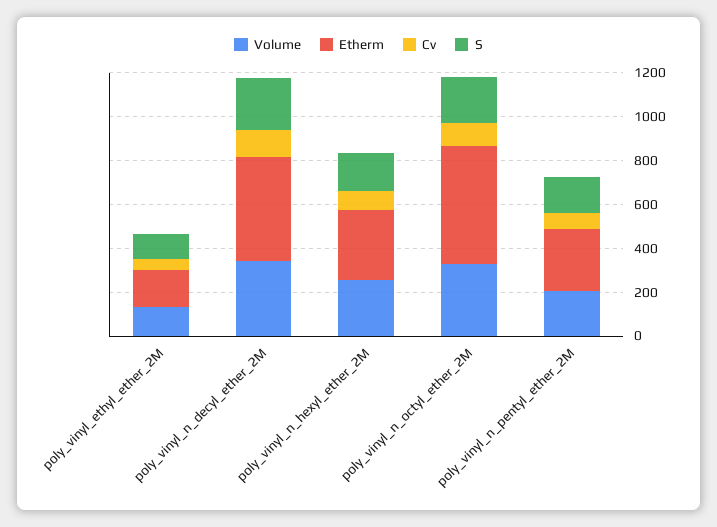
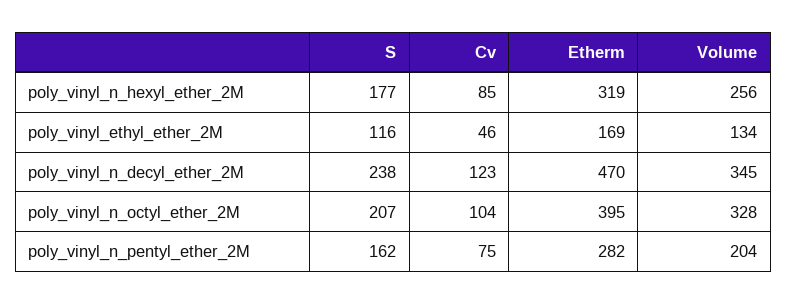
  {
    "Volume": {
      "poly_vinyl_ethyl_ether_2M": 134,
      "poly_vinyl_n_decyl_ether_2M": 345,
      "poly_vinyl_n_hexyl_ether_2M": 256,
      "poly_vinyl_n_octyl_ether_2M": 328,
      "poly_vinyl_n_pentyl_ether_2M": 204
    },
    "Etherm": {
      "poly_vinyl_ethyl_ether_2M": 169,
      "poly_vinyl_n_decyl_ether_2M": 470,
      "poly_vinyl_n_hexyl_ether_2M": 319,
-     "poly_vinyl_n_octyl_ether_2M": 550,
+     "poly_vinyl_n_octyl_ether_2M": 395,
      "poly_vinyl_n_pentyl_ether_2M": 282
    },
    "Cv": {
      "poly_vinyl_ethyl_ether_2M": 46,
      "poly_vinyl_n_decyl_ether_2M": 123,
      "poly_vinyl_n_hexyl_ether_2M": 85,
      "poly_vinyl_n_octyl_ether_2M": 104,
      "poly_vinyl_n_pentyl_ether_2M": 75
    },
    "S": {
      "poly_vinyl_ethyl_ether_2M": 116,
      "poly_vinyl_n_decyl_ether_2M": 238,
      "poly_vinyl_n_hexyl_ether_2M": 177,
      "poly_vinyl_n_octyl_ether_2M": 207,
      "poly_vinyl_n_pentyl_ether_2M": 162
    }
  }

